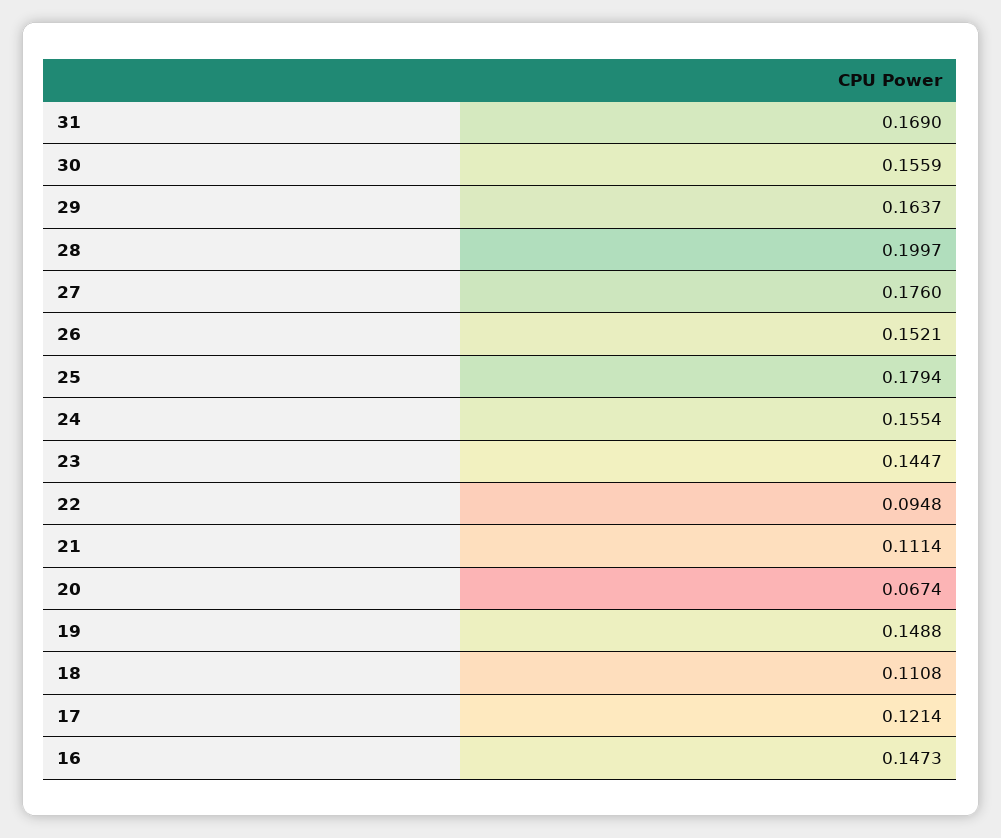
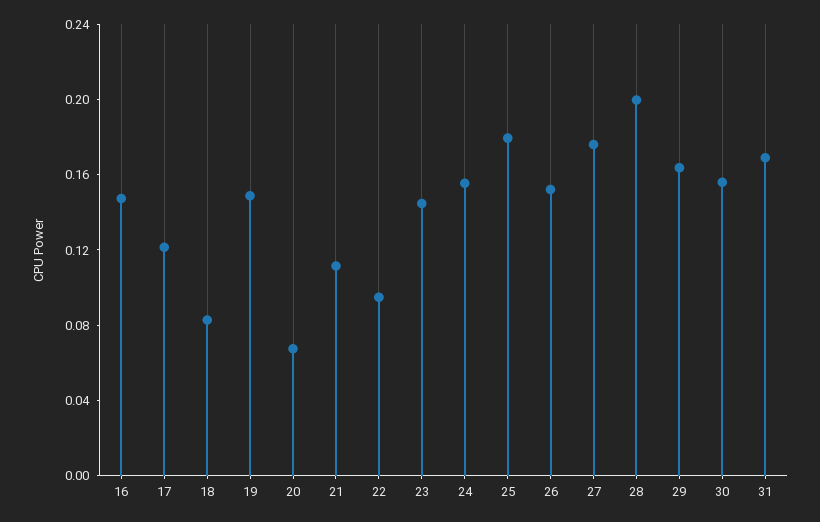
  {
    "31": 0.169,
    "30": 0.1559,
    "29": 0.1637,
    "28": 0.1997,
    "27": 0.176,
    "26": 0.1521,
    "25": 0.1794,
    "24": 0.1554,
    "23": 0.1447,
    "22": 0.0948,
    "21": 0.1114,
    "20": 0.0674,
    "19": 0.1488,
-   "18": 0.1108,
+   "18": 0.08,
    "17": 0.1214,
    "16": 0.1473
  }

